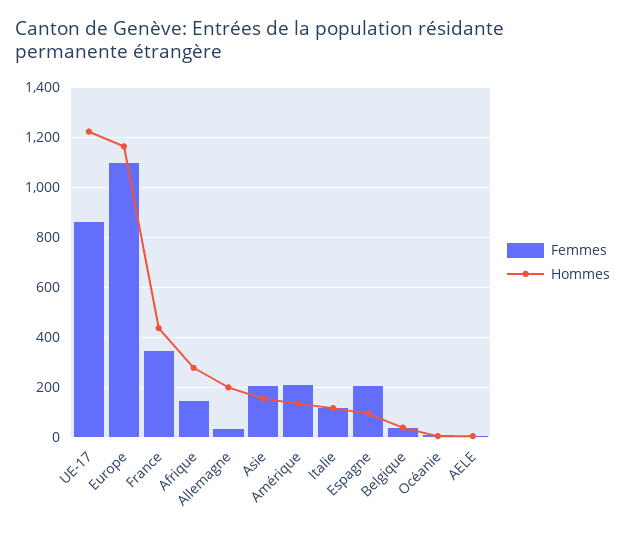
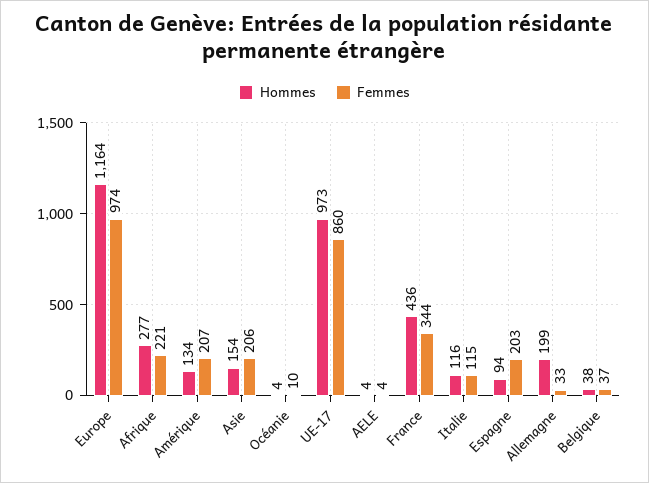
  {
    "Femmes": {
      "UE-17": 860,
-     "Europe": 1100,
+     "Europe": 974,
      "France": 344,
-     "Afrique": 150,
+     "Afrique": 221,
      "Allemagne": 33,
      "Asie": 206,
      "Amérique": 207,
      "Italie": 115,
      "Espagne": 203,
      "Belgique": 37,
      "Océanie": 10,
      "AELE": 4
    },
    "Hommes": {
-     "UE-17": 1225,
+     "UE-17": 973,
      "Europe": 1164,
      "France": 436,
      "Afrique": 277,
      "Allemagne": 199,
      "Asie": 154,
      "Amérique": 134,
      "Italie": 116,
      "Espagne": 94,
      "Belgique": 38,
      "Océanie": 4,
      "AELE": 4
    }
  }

